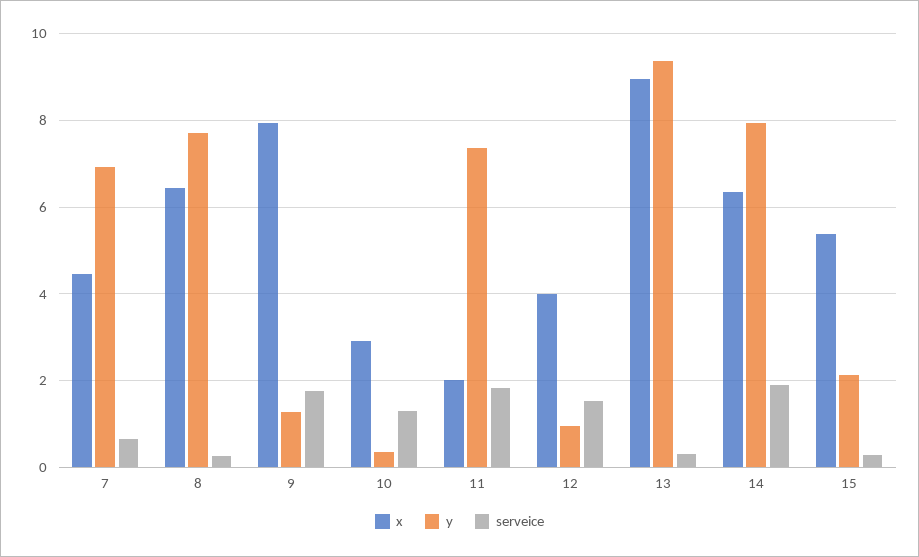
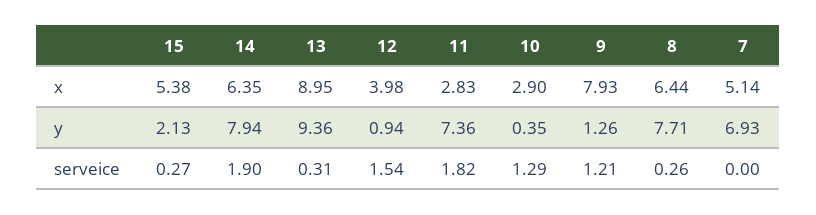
  {
    "x": {
-     "7": 4.4,
+     "7": 5.14,
      "8": 6.44,
      "9": 7.93,
      "10": 2.9,
-     "11": 2,
+     "11": 2.83,
      "12": 3.98,
      "13": 8.95,
      "14": 6.35,
      "15": 5.38
    },
    "y": {
      "7": 6.93,
      "8": 7.71,
      "9": 1.26,
      "10": 0.35,
      "11": 7.36,
      "12": 0.94,
      "13": 9.36,
      "14": 7.94,
      "15": 2.13
    },
    "serveice": {
-     "7": 0.6,
+     "7": 0,
      "8": 0.26,
-     "9": 1.8,
+     "9": 1.21,
      "10": 1.29,
      "11": 1.82,
      "12": 1.54,
      "13": 0.31,
      "14": 1.9,
      "15": 0.27
    }
  }

